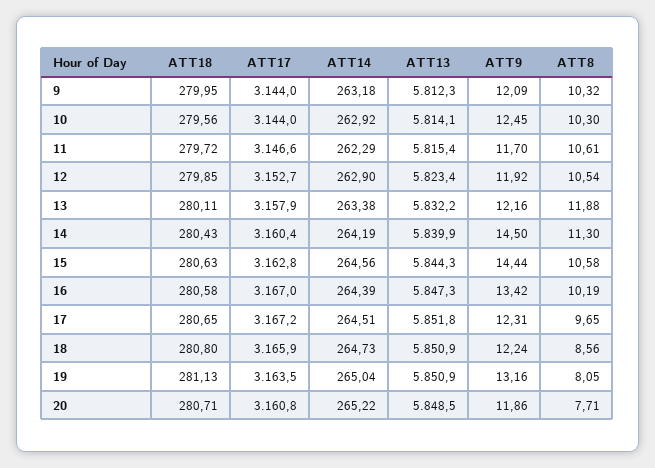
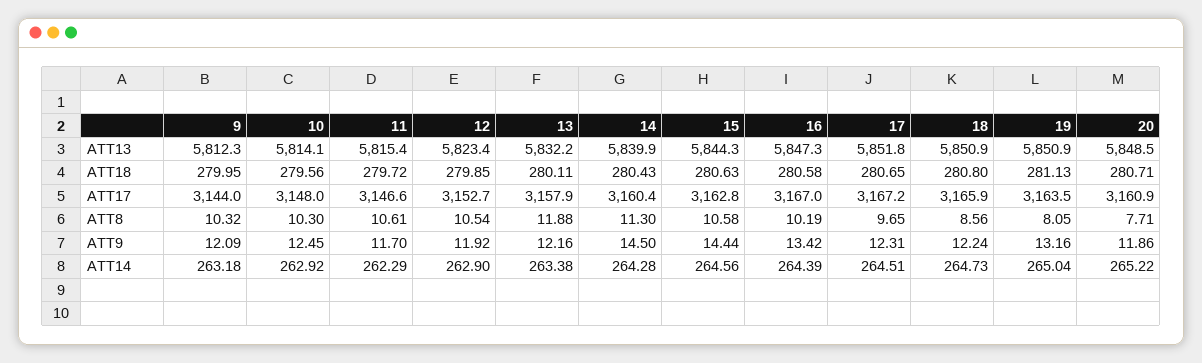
  {
    "ATT18": {
      "9": 279.95,
      "10": 279.56,
      "11": 279.72,
      "12": 279.85,
      "13": 280.11,
      "14": 280.43,
      "15": 280.63,
      "16": 280.58,
      "17": 280.65,
      "18": 280.8,
      "19": 281.13,
      "20": 280.71
    },
    "ATT17": {
      "9": 3144,
-     "10": 3144,
+     "10": 3148,
      "11": 3146.6,
      "12": 3152.7,
      "13": 3157.9,
      "14": 3160.4,
      "15": 3162.8,
      "16": 3167,
      "17": 3167.2,
      "18": 3165.9,
      "19": 3163.5,
-     "20": 3160.8
+     "20": 3160.9
    },
    "ATT14": {
      "9": 263.18,
      "10": 262.92,
      "11": 262.29,
      "12": 262.9,
      "13": 263.38,
-     "14": 264.19,
+     "14": 264.28,
      "15": 264.56,
      "16": 264.39,
      "17": 264.51,
      "18": 264.73,
      "19": 265.04,
      "20": 265.22
    },
    "ATT13": {
      "9": 5812.3,
      "10": 5814.1,
      "11": 5815.4,
      "12": 5823.4,
      "13": 5832.2,
      "14": 5839.9,
      "15": 5844.3,
      "16": 5847.3,
      "17": 5851.8,
      "18": 5850.9,
      "19": 5850.9,
      "20": 5848.5
    },
    "ATT9": {
      "9": 12.09,
      "10": 12.45,
      "11": 11.7,
      "12": 11.92,
      "13": 12.16,
      "14": 14.5,
      "15": 14.44,
      "16": 13.42,
      "17": 12.31,
      "18": 12.24,
      "19": 13.16,
      "20": 11.86
    },
    "ATT8": {
      "9": 10.32,
      "10": 10.3,
      "11": 10.61,
      "12": 10.54,
      "13": 11.88,
      "14": 11.3,
      "15": 10.58,
      "16": 10.19,
      "17": 9.65,
      "18": 8.56,
      "19": 8.05,
      "20": 7.71
    }
  }

